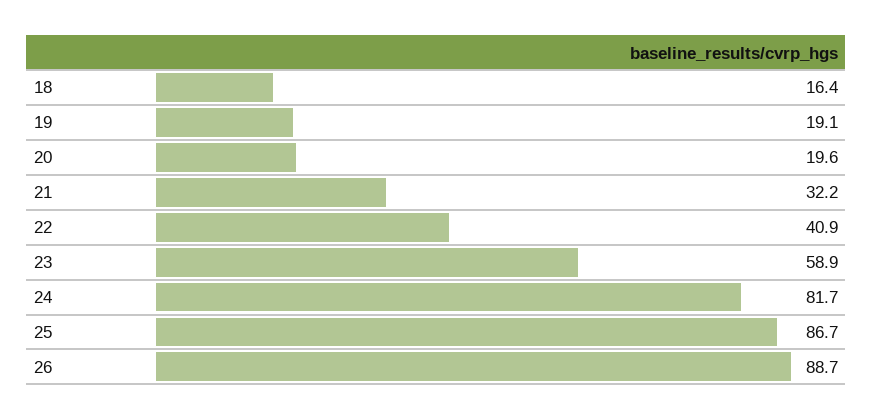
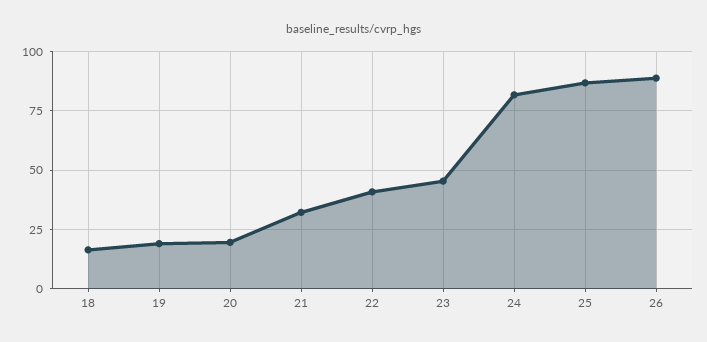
  {
    "18": 16.4,
    "19": 19.1,
    "20": 19.6,
    "21": 32.2,
    "22": 40.9,
-   "23": 58.9,
+   "23": 45,
    "24": 81.7,
    "25": 86.7,
    "26": 88.7
  }

